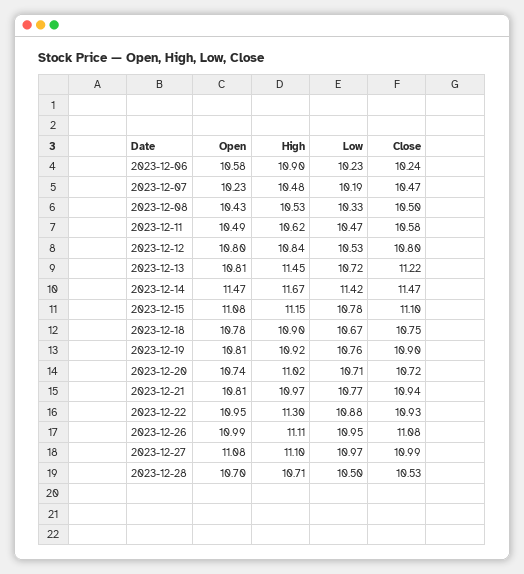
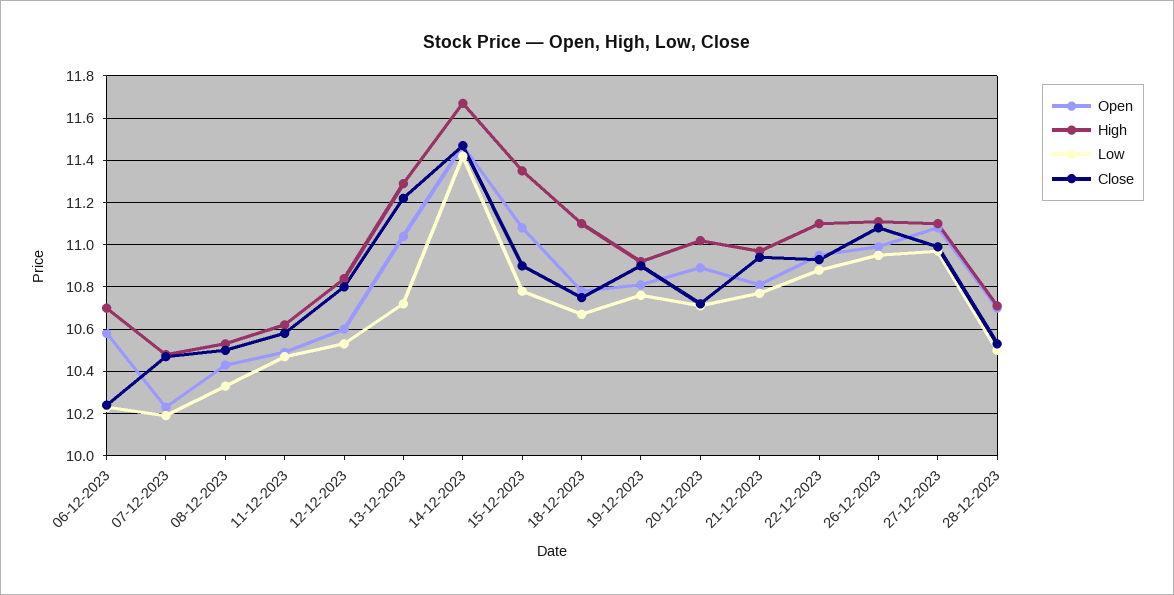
  {
    "Open": {
      "2023-12-06": 10.58,
      "2023-12-07": 10.23,
      "2023-12-08": 10.43,
      "2023-12-11": 10.49,
-     "2023-12-12": 10.8,
+     "2023-12-12": 10.6,
-     "2023-12-13": 10.81,
+     "2023-12-13": 11.05,
      "2023-12-14": 11.47,
      "2023-12-15": 11.08,
      "2023-12-18": 10.78,
      "2023-12-19": 10.81,
-     "2023-12-20": 10.74,
+     "2023-12-20": 10.9,
      "2023-12-21": 10.81,
      "2023-12-22": 10.95,
      "2023-12-26": 10.99,
      "2023-12-27": 11.08,
      "2023-12-28": 10.7
    },
    "High": {
-     "2023-12-06": 10.9,
+     "2023-12-06": 10.7,
      "2023-12-07": 10.48,
      "2023-12-08": 10.53,
      "2023-12-11": 10.62,
      "2023-12-12": 10.84,
-     "2023-12-13": 11.45,
+     "2023-12-13": 11.3,
      "2023-12-14": 11.67,
-     "2023-12-15": 11.15,
+     "2023-12-15": 11.35,
-     "2023-12-18": 10.9,
+     "2023-12-18": 11.1,
      "2023-12-19": 10.92,
      "2023-12-20": 11.02,
      "2023-12-21": 10.97,
-     "2023-12-22": 11.3,
+     "2023-12-22": 11.1,
      "2023-12-26": 11.11,
      "2023-12-27": 11.1,
      "2023-12-28": 10.71
    },
    "Low": {
      "2023-12-06": 10.23,
      "2023-12-07": 10.19,
      "2023-12-08": 10.33,
      "2023-12-11": 10.47,
      "2023-12-12": 10.53,
      "2023-12-13": 10.72,
      "2023-12-14": 11.42,
      "2023-12-15": 10.78,
      "2023-12-18": 10.67,
      "2023-12-19": 10.76,
      "2023-12-20": 10.71,
      "2023-12-21": 10.77,
      "2023-12-22": 10.88,
      "2023-12-26": 10.95,
      "2023-12-27": 10.97,
      "2023-12-28": 10.5
    },
    "Close": {
      "2023-12-06": 10.24,
      "2023-12-07": 10.47,
      "2023-12-08": 10.5,
      "2023-12-11": 10.58,
      "2023-12-12": 10.8,
      "2023-12-13": 11.22,
      "2023-12-14": 11.47,
-     "2023-12-15": 11.1,
+     "2023-12-15": 10.9,
      "2023-12-18": 10.75,
      "2023-12-19": 10.9,
      "2023-12-20": 10.72,
      "2023-12-21": 10.94,
      "2023-12-22": 10.93,
      "2023-12-26": 11.08,
      "2023-12-27": 10.99,
      "2023-12-28": 10.53
    }
  }

